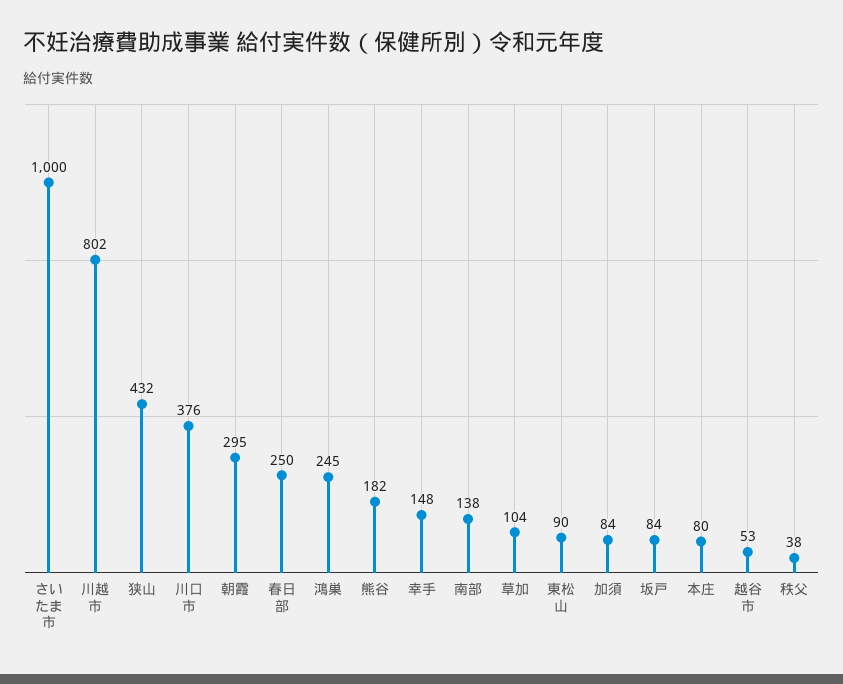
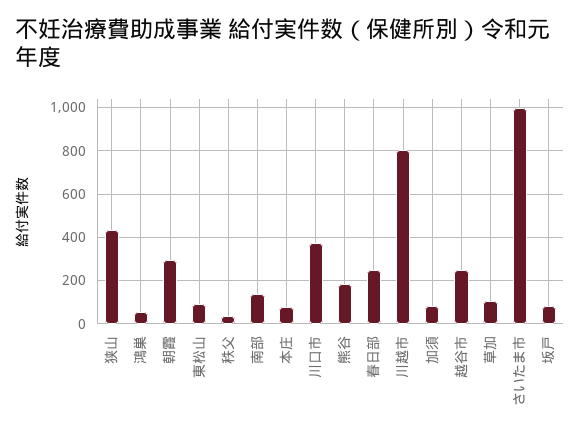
  {
    "さいたま市": 1000,
    "川越市": 802,
    "狭山": 432,
    "川口市": 376,
    "朝霞": 295,
    "春日部": 250,
-   "鴻巣": 245,
+   "鴻巣": 50,
    "熊谷": 182,
-   "幸手": 148,
    "南部": 138,
    "草加": 104,
    "東松山": 90,
    "加須": 84,
    "坂戸": 84,
    "本庄": 80,
-   "越谷市": 53,
+   "越谷市": 250,
    "秩父": 38
  }

